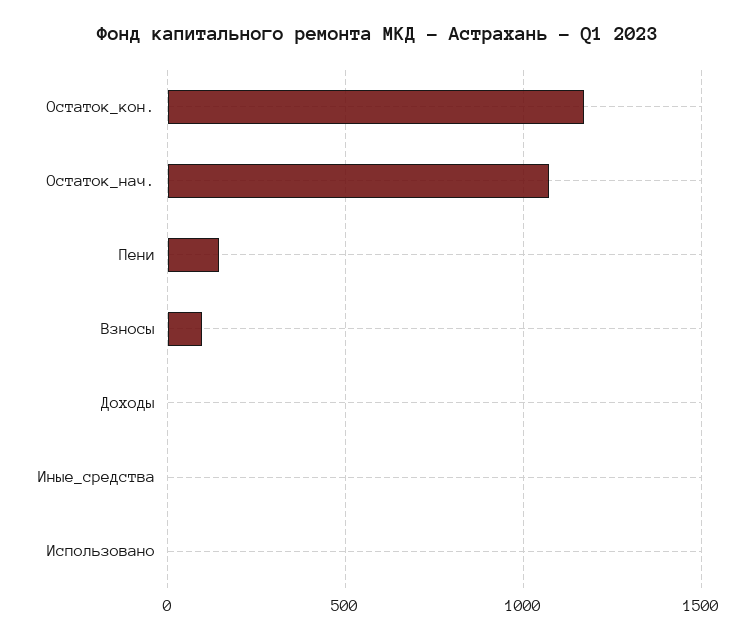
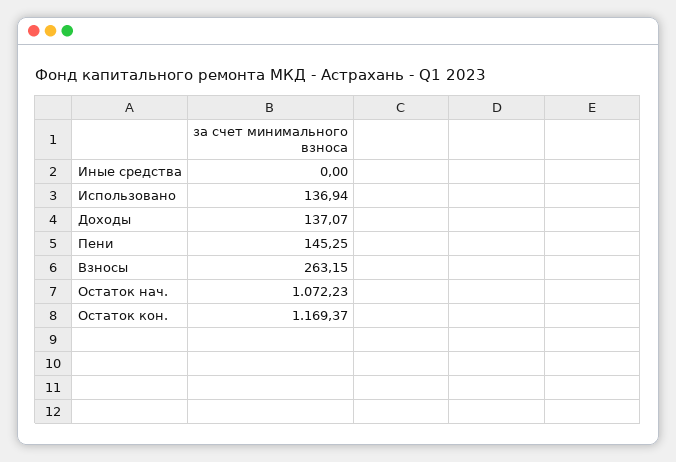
  {
    "Остаток_кон.": 1169.37,
    "Остаток_нач.": 1072.23,
    "Пени": 145.25,
-   "Взносы": 100,
+   "Взносы": 263.15,
-   "Доходы": 0,
+   "Доходы": 137.07,
    "Иные_средства": 0,
-   "Использовано": 0
+   "Использовано": 136.94
  }

